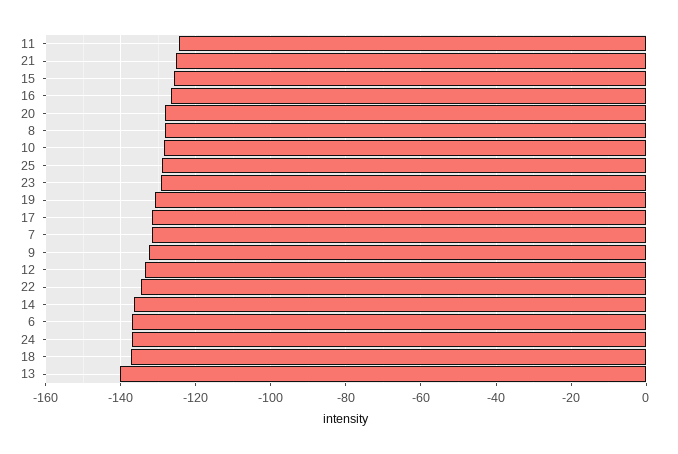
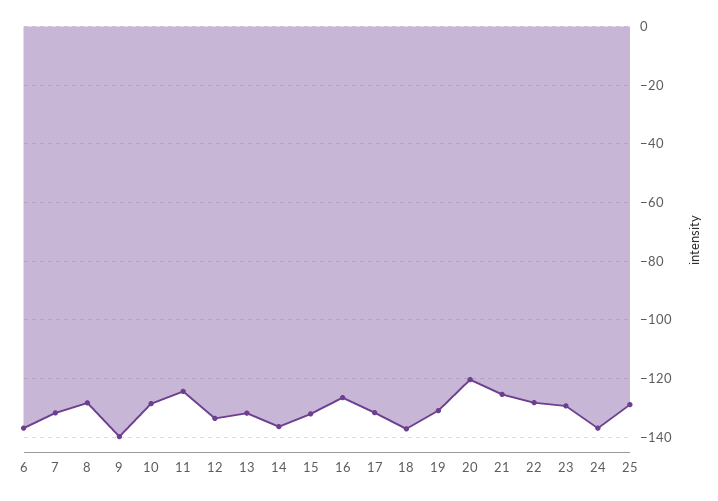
  {
    "11": -124,
    "21": -126,
-   "15": -126,
+   "15": -132.5,
    "16": -126,
-   "20": -128,
+   "20": -120,
    "8": -128,
    "10": -128,
    "25": -128,
    "23": -130,
    "19": -132,
    "17": -132,
    "7": -132,
-   "9": -132,
+   "9": -140,
    "12": -134,
-   "22": -134,
+   "22": -127.5,
    "14": -136,
    "6": -136,
    "24": -136,
    "18": -138,
-   "13": -140
+   "13": -132.5
  }

